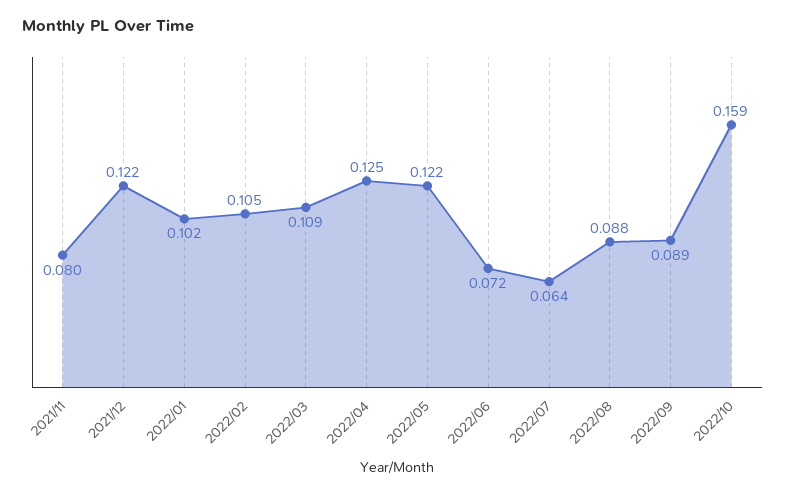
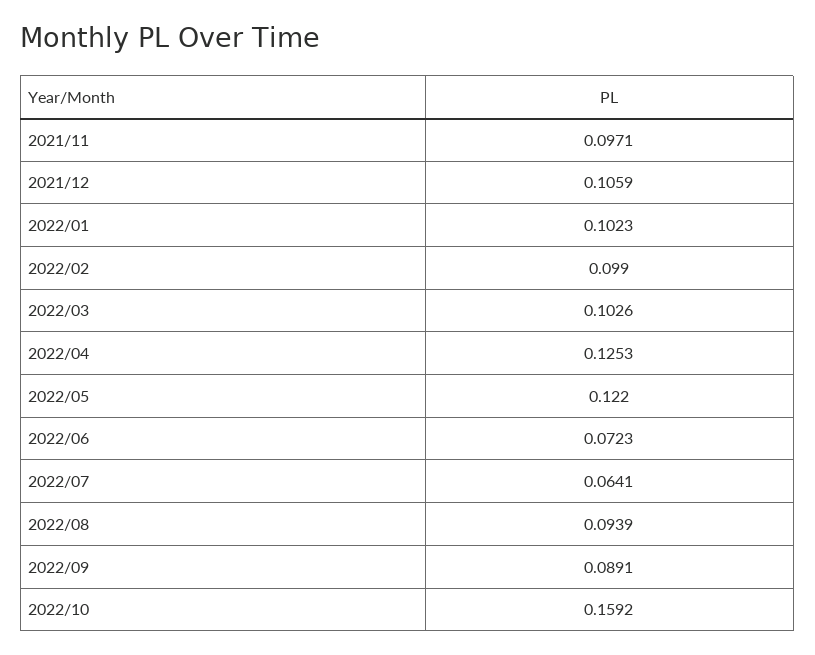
  {
-   "2021/11": 0.08,
+   "2021/11": 0.0971,
-   "2021/12": 0.122,
+   "2021/12": 0.1059,
    "2022/01": 0.1023,
-   "2022/02": 0.105,
+   "2022/02": 0.099,
-   "2022/03": 0.109,
+   "2022/03": 0.1026,
    "2022/04": 0.1253,
    "2022/05": 0.122,
    "2022/06": 0.0723,
    "2022/07": 0.0641,
-   "2022/08": 0.088,
+   "2022/08": 0.0939,
    "2022/09": 0.0891,
    "2022/10": 0.1592
  }

